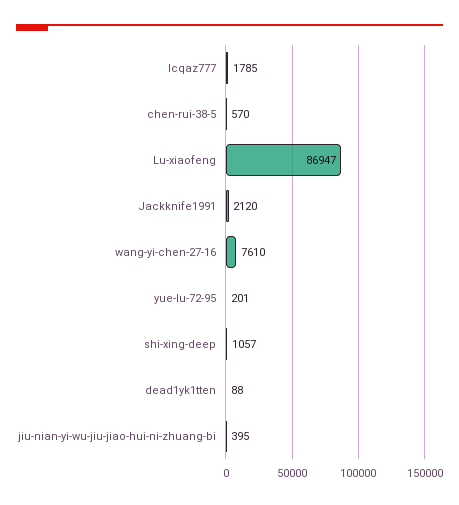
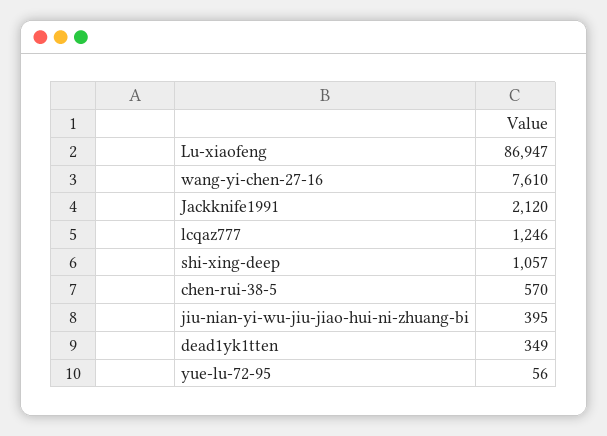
  {
-   "lcqaz777": 1785,
+   "lcqaz777": 1246,
    "chen-rui-38-5": 570,
    "Lu-xiaofeng": 86947,
    "Jackknife1991": 2120,
    "wang-yi-chen-27-16": 7610,
-   "yue-lu-72-95": 201,
+   "yue-lu-72-95": 56,
    "shi-xing-deep": 1057,
-   "dead1yk1tten": 88,
+   "dead1yk1tten": 349,
    "jiu-nian-yi-wu-jiu-jiao-hui-ni-zhuang-bi": 395
  }

